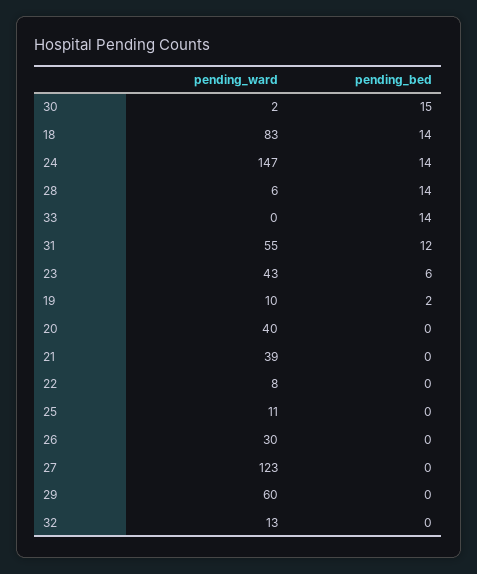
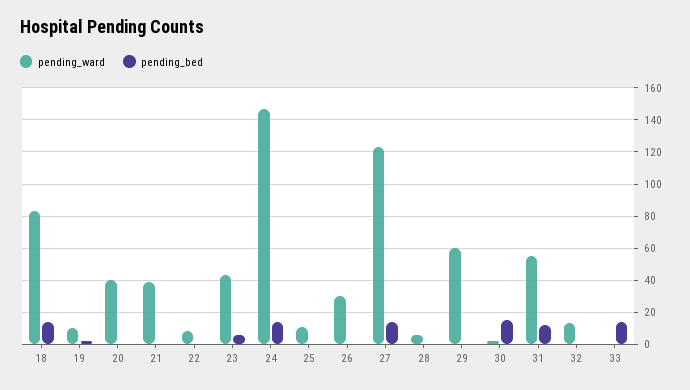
  {
    "pending_ward": {
      "30": 2,
      "18": 83,
      "24": 147,
      "28": 6,
      "33": 0,
      "31": 55,
      "23": 43,
      "19": 10,
      "20": 40,
      "21": 39,
      "22": 8,
      "25": 11,
      "26": 30,
      "27": 123,
      "29": 60,
      "32": 13
    },
    "pending_bed": {
      "30": 15,
      "18": 14,
      "24": 14,
-     "28": 14,
+     "28": 0,
      "33": 14,
      "31": 12,
      "23": 6,
      "19": 2,
      "20": 0,
      "21": 0,
      "22": 0,
      "25": 0,
      "26": 0,
-     "27": 0,
+     "27": 15,
      "29": 0,
      "32": 0
    }
  }

